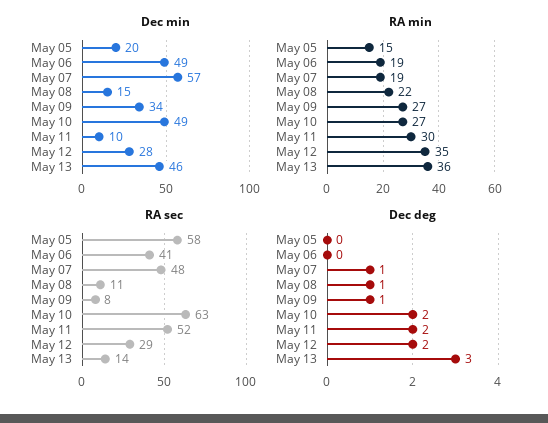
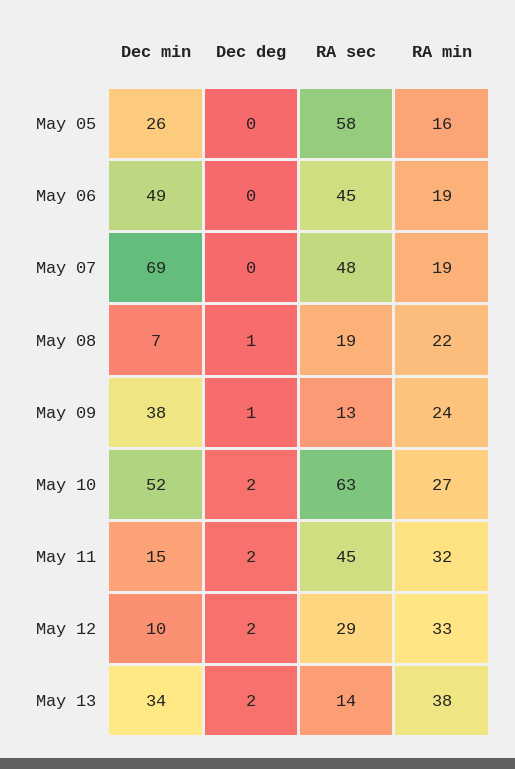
  {
    "Dec min": {
-     "May 05": 20,
+     "May 05": 26,
      "May 06": 49,
-     "May 07": 57,
+     "May 07": 69,
-     "May 08": 15,
+     "May 08": 7,
-     "May 09": 34,
+     "May 09": 38,
-     "May 10": 49,
+     "May 10": 52,
-     "May 11": 10,
+     "May 11": 15,
-     "May 12": 28,
+     "May 12": 10,
-     "May 13": 46
+     "May 13": 34
    },
    "RA min": {
-     "May 05": 15,
+     "May 05": 16,
      "May 06": 19,
      "May 07": 19,
      "May 08": 22,
-     "May 09": 27,
+     "May 09": 24,
      "May 10": 27,
-     "May 11": 30,
+     "May 11": 32,
-     "May 12": 35,
+     "May 12": 33,
-     "May 13": 36
+     "May 13": 38
    },
    "RA sec": {
      "May 05": 58,
-     "May 06": 41,
+     "May 06": 45,
      "May 07": 48,
-     "May 08": 11,
+     "May 08": 19,
-     "May 09": 8,
+     "May 09": 13,
      "May 10": 63,
-     "May 11": 52,
+     "May 11": 45,
      "May 12": 29,
      "May 13": 14
    },
    "Dec deg": {
      "May 05": 0,
      "May 06": 0,
-     "May 07": 1,
+     "May 07": 0,
      "May 08": 1,
      "May 09": 1,
      "May 10": 2,
      "May 11": 2,
      "May 12": 2,
-     "May 13": 3
+     "May 13": 2
    }
  }

